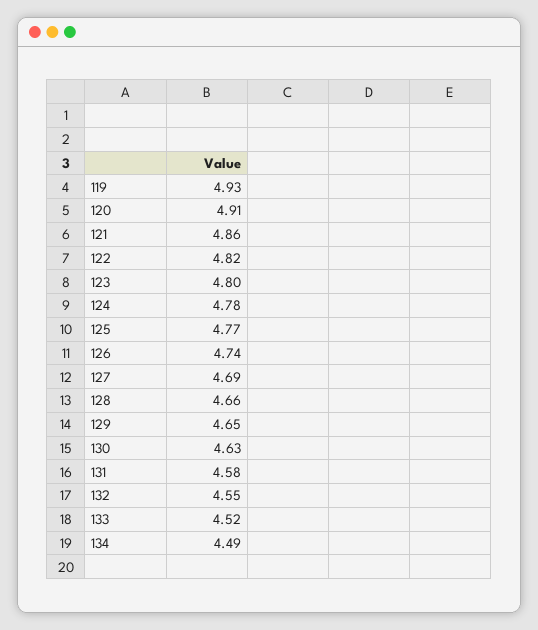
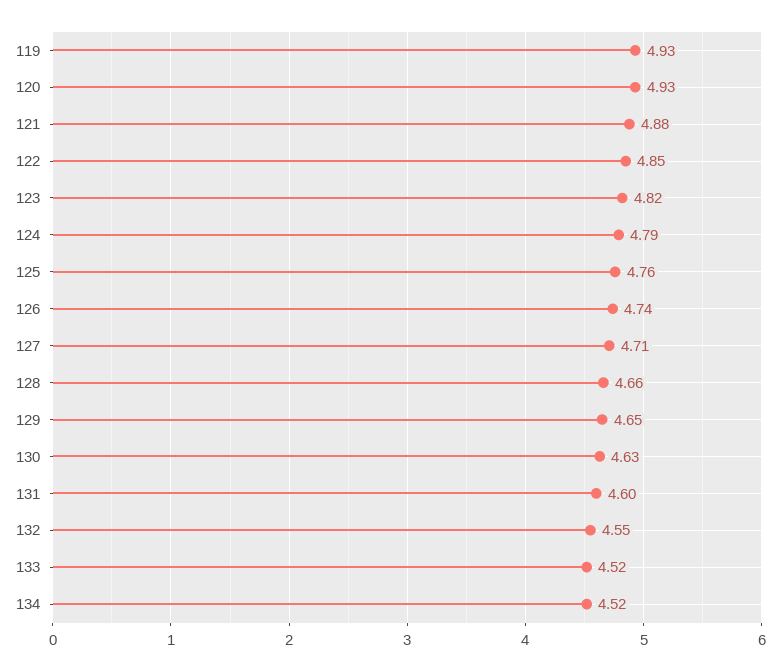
  {
    "119": 4.93,
-   "120": 4.91,
+   "120": 4.93,
-   "121": 4.86,
+   "121": 4.88,
-   "122": 4.82,
+   "122": 4.85,
-   "123": 4.8,
+   "123": 4.82,
-   "124": 4.78,
+   "124": 4.79,
-   "125": 4.77,
+   "125": 4.76,
    "126": 4.74,
-   "127": 4.69,
+   "127": 4.71,
    "128": 4.66,
    "129": 4.65,
    "130": 4.63,
-   "131": 4.58,
+   "131": 4.6,
    "132": 4.55,
    "133": 4.52,
-   "134": 4.49
+   "134": 4.52
  }

